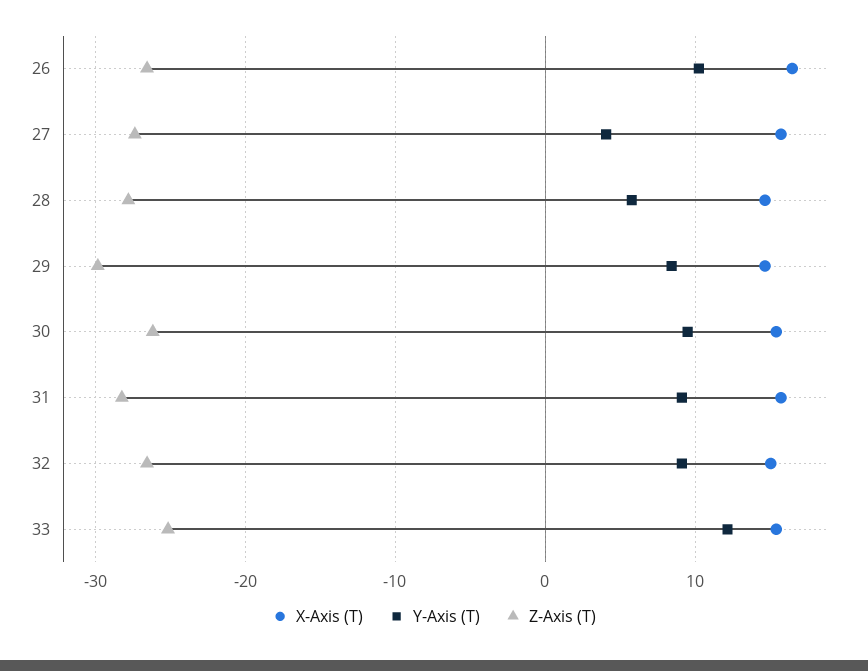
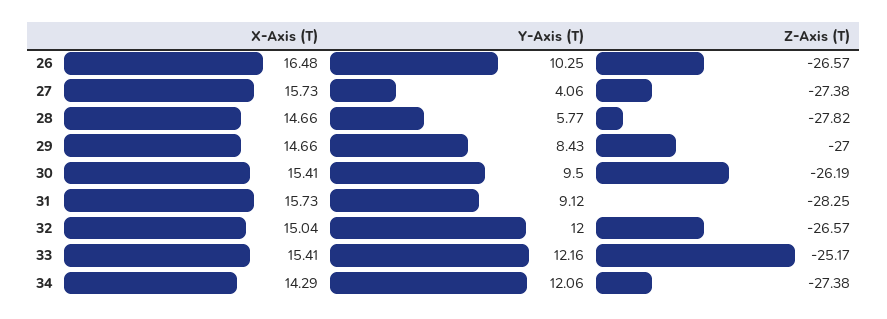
  {
    "X-Axis (T)": {
      "26": 16.48,
      "27": 15.73,
      "28": 14.66,
      "29": 14.66,
      "30": 15.41,
      "31": 15.73,
      "32": 15.04,
-     "33": 15.41
+     "33": 15.41,
+     "34": 14.29
    },
    "Y-Axis (T)": {
      "26": 10.25,
      "27": 4.06,
      "28": 5.77,
      "29": 8.43,
      "30": 9.5,
      "31": 9.12,
-     "32": 9,
+     "32": 12,
-     "33": 12.16
+     "33": 12.16,
+     "34": 12.06
    },
    "Z-Axis (T)": {
      "26": -26.57,
      "27": -27.38,
      "28": -27.82,
-     "29": -30,
+     "29": -27,
      "30": -26.19,
      "31": -28.25,
      "32": -26.57,
-     "33": -25.17
+     "33": -25.17,
+     "34": -27.38
    }
  }

